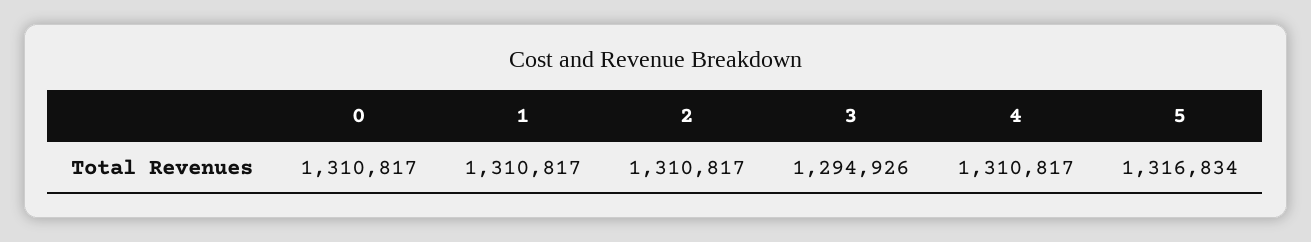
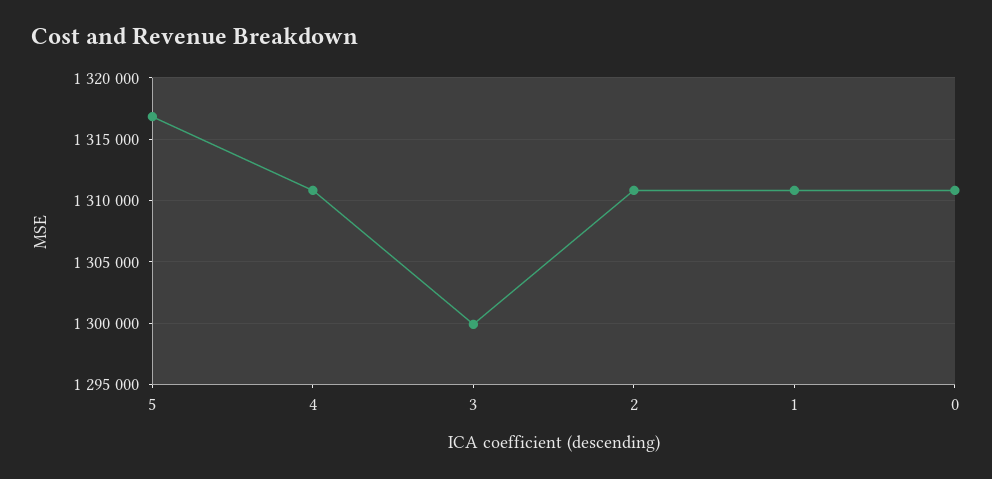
  {
    "0": 1310817,
    "1": 1310817,
    "2": 1310817,
-   "3": 1294926,
+   "3": 1300000,
    "4": 1310817,
    "5": 1316834
  }

